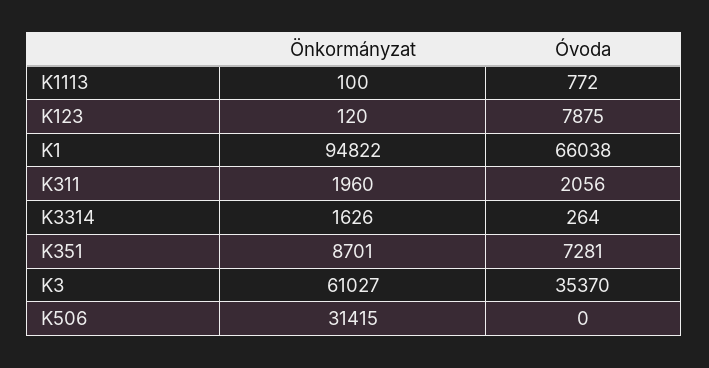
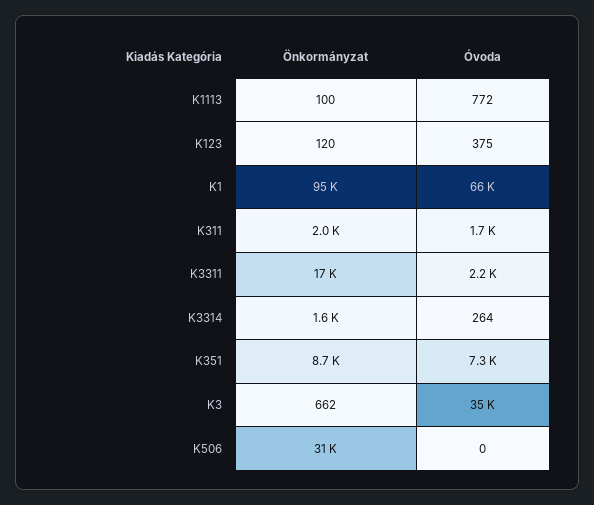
  {
    "Önkormányzat": {
      "K1113": 100,
      "K123": 120,
      "K1": 94822,
      "K311": 1960,
      "K3314": 1626,
      "K351": 8701,
-     "K3": 61027,
+     "K3": 662,
-     "K506": 31415
+     "K506": 31415,
+     "K3311": 17000
    },
    "Óvoda": {
      "K1113": 772,
-     "K123": 7875,
+     "K123": 375,
      "K1": 66038,
-     "K311": 2056,
+     "K311": 1700,
      "K3314": 264,
      "K351": 7281,
      "K3": 35370,
-     "K506": 0
+     "K506": 0,
+     "K3311": 2200
    }
  }

